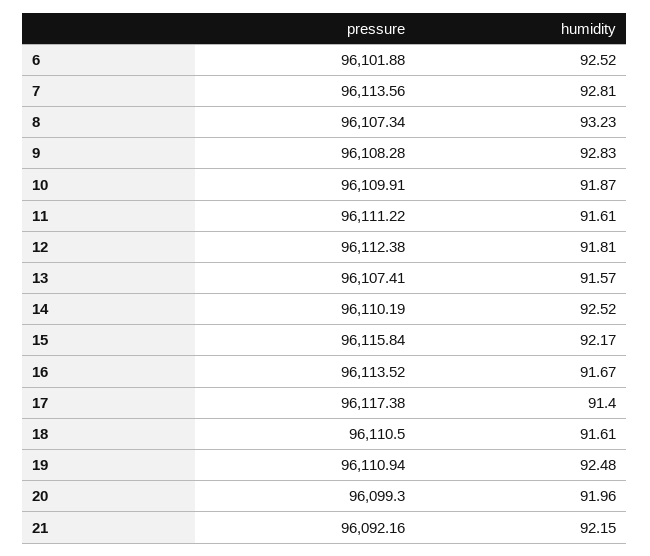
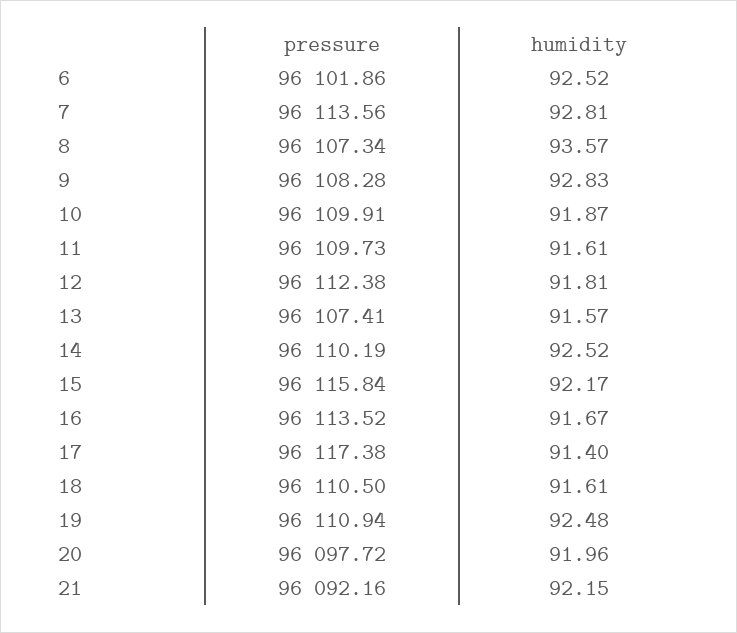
  {
    "pressure": {
-     "6": 96101.88,
+     "6": 96101.86,
      "7": 96113.56,
      "8": 96107.34,
      "9": 96108.28,
      "10": 96109.91,
-     "11": 96111.22,
+     "11": 96109.73,
      "12": 96112.38,
      "13": 96107.41,
      "14": 96110.19,
      "15": 96115.84,
      "16": 96113.52,
      "17": 96117.38,
      "18": 96110.5,
      "19": 96110.94,
-     "20": 96099.3,
+     "20": 96097.72,
      "21": 96092.16
    },
    "humidity": {
      "6": 92.52,
      "7": 92.81,
-     "8": 93.23,
+     "8": 93.57,
      "9": 92.83,
      "10": 91.87,
      "11": 91.61,
      "12": 91.81,
      "13": 91.57,
      "14": 92.52,
      "15": 92.17,
      "16": 91.67,
      "17": 91.4,
      "18": 91.61,
      "19": 92.48,
      "20": 91.96,
      "21": 92.15
    }
  }

